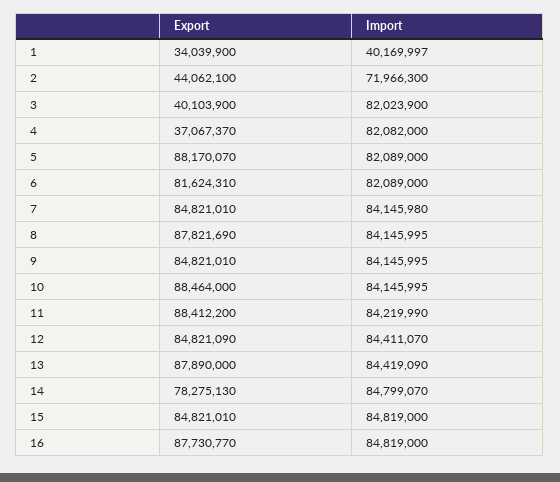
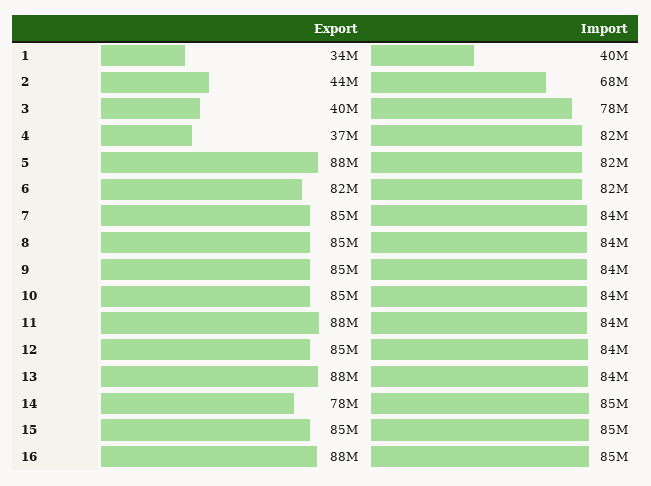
  {
    "Export": {
      "1": 34039900,
      "2": 44062100,
      "3": 40103900,
      "4": 37067370,
      "5": 88170070,
      "6": 81624310,
      "7": 84821010,
-     "8": 87821690,
+     "8": 85000000,
      "9": 84821010,
-     "10": 88464000,
+     "10": 85000000,
      "11": 88412200,
      "12": 84821090,
      "13": 87890000,
      "14": 78275130,
      "15": 84821010,
      "16": 87730770
    },
    "Import": {
      "1": 40169997,
-     "2": 71966300,
+     "2": 68000000,
-     "3": 82023900,
+     "3": 78000000,
      "4": 82082000,
      "5": 82089000,
      "6": 82089000,
      "7": 84145980,
      "8": 84145995,
      "9": 84145995,
      "10": 84145995,
      "11": 84219990,
      "12": 84411070,
      "13": 84419090,
      "14": 84799070,
      "15": 84819000,
      "16": 84819000
    }
  }

